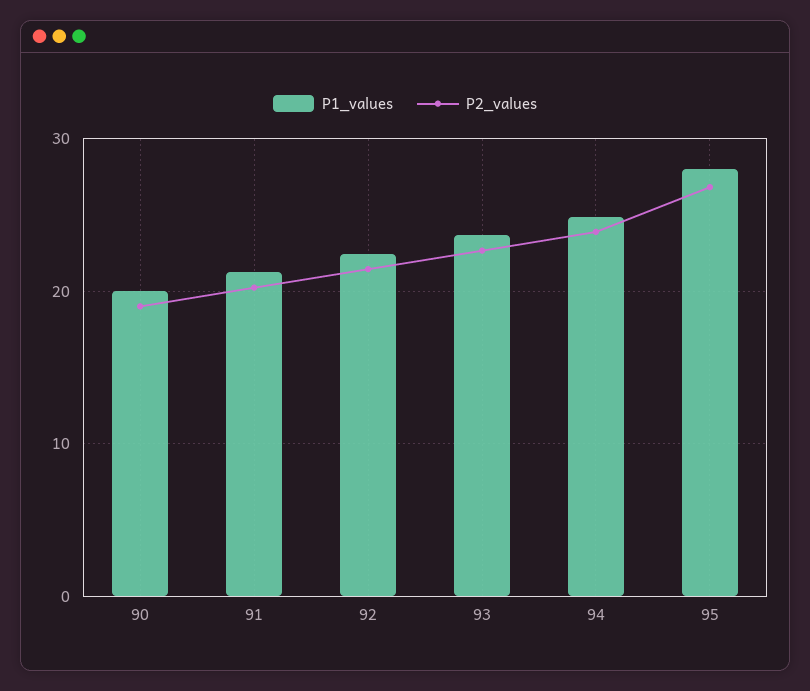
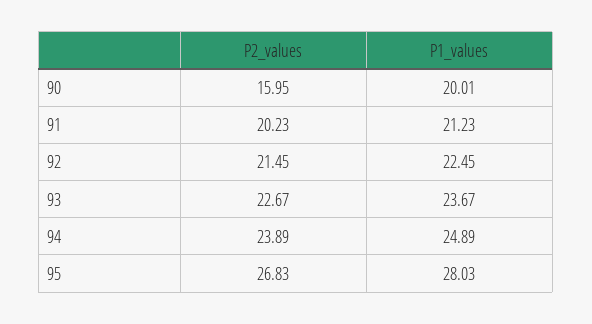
  {
    "P1_values": {
      "90": 20.01,
      "91": 21.23,
      "92": 22.45,
      "93": 23.67,
      "94": 24.89,
      "95": 28.03
    },
    "P2_values": {
-     "90": 19,
+     "90": 15.95,
      "91": 20.23,
      "92": 21.45,
      "93": 22.67,
      "94": 23.89,
      "95": 26.83
    }
  }

